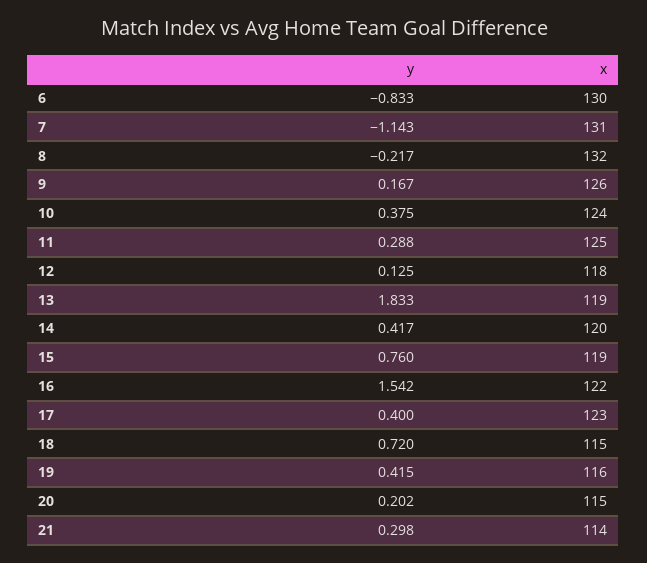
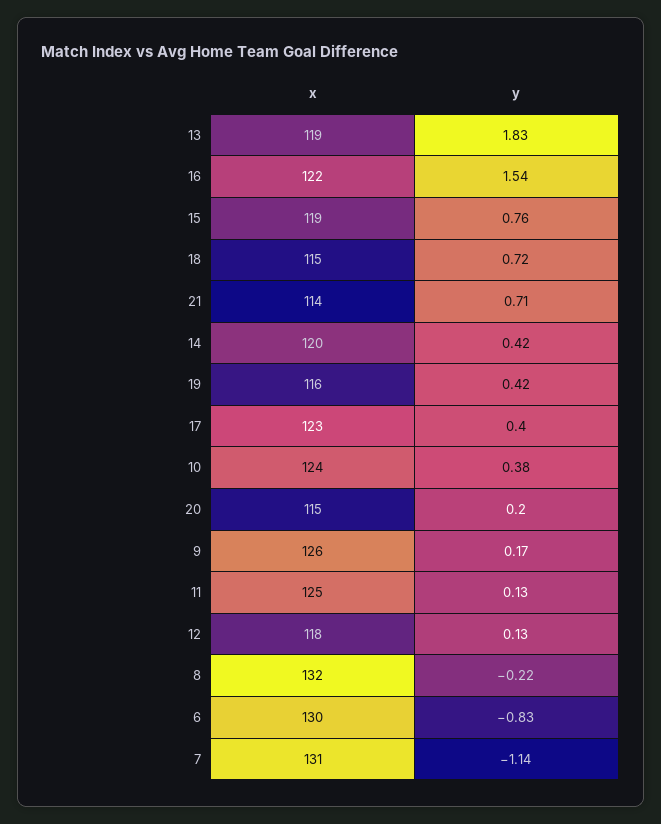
  {
    "y": {
      "6": -0.833,
      "7": -1.143,
      "8": -0.217,
      "9": 0.167,
      "10": 0.375,
-     "11": 0.288,
+     "11": 0.13,
      "12": 0.125,
      "13": 1.833,
      "14": 0.417,
      "15": 0.76,
      "16": 1.542,
      "17": 0.4,
      "18": 0.72,
      "19": 0.415,
      "20": 0.202,
-     "21": 0.298
+     "21": 0.71
    },
    "x": {
      "6": 130,
      "7": 131,
      "8": 132,
      "9": 126,
      "10": 124,
      "11": 125,
      "12": 118,
      "13": 119,
      "14": 120,
      "15": 119,
      "16": 122,
      "17": 123,
      "18": 115,
      "19": 116,
      "20": 115,
      "21": 114
    }
  }

